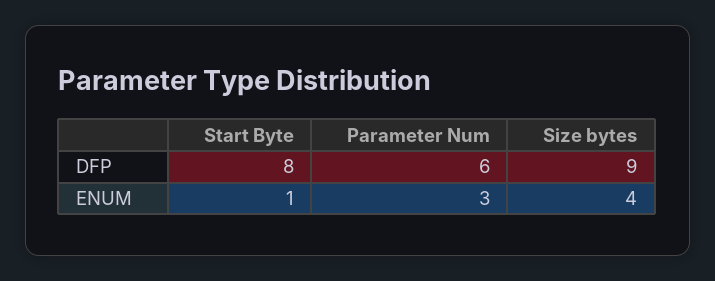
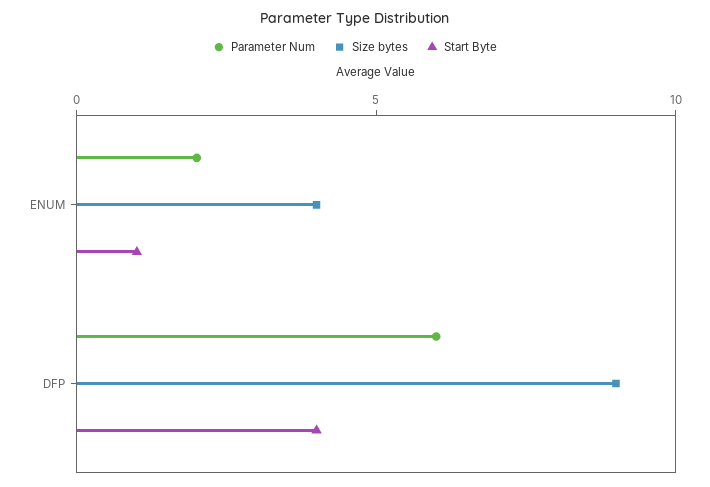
  {
    "Start Byte": {
-     "DFP": 8,
+     "DFP": 4,
      "ENUM": 1
    },
    "Parameter Num": {
      "DFP": 6,
-     "ENUM": 3
+     "ENUM": 2
    },
    "Size bytes": {
      "DFP": 9,
      "ENUM": 4
    }
  }

